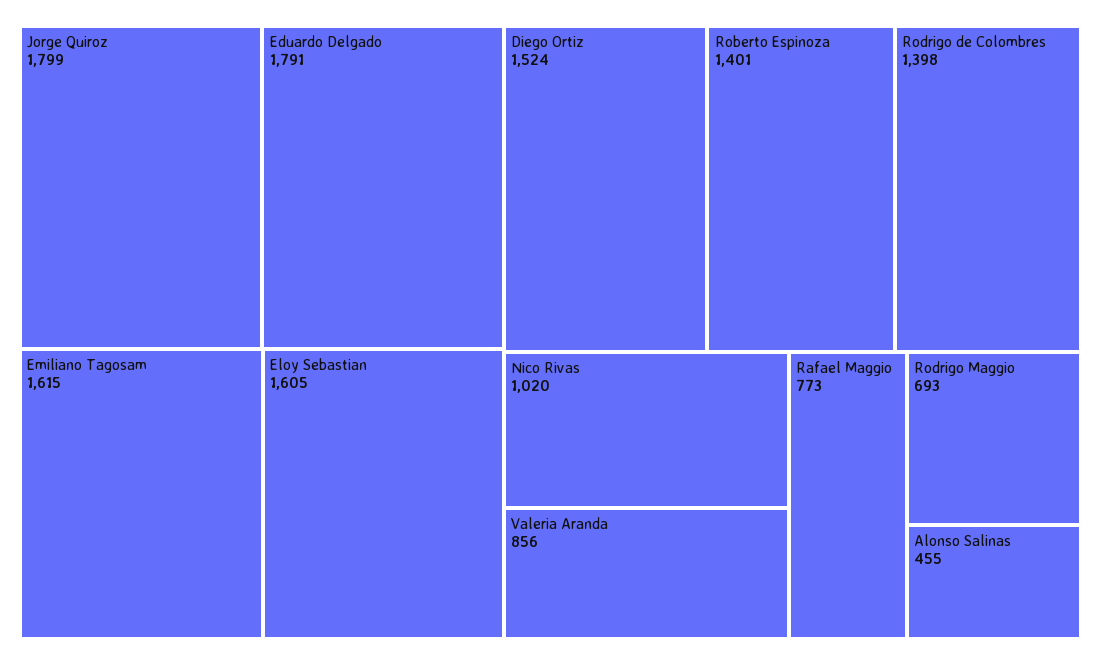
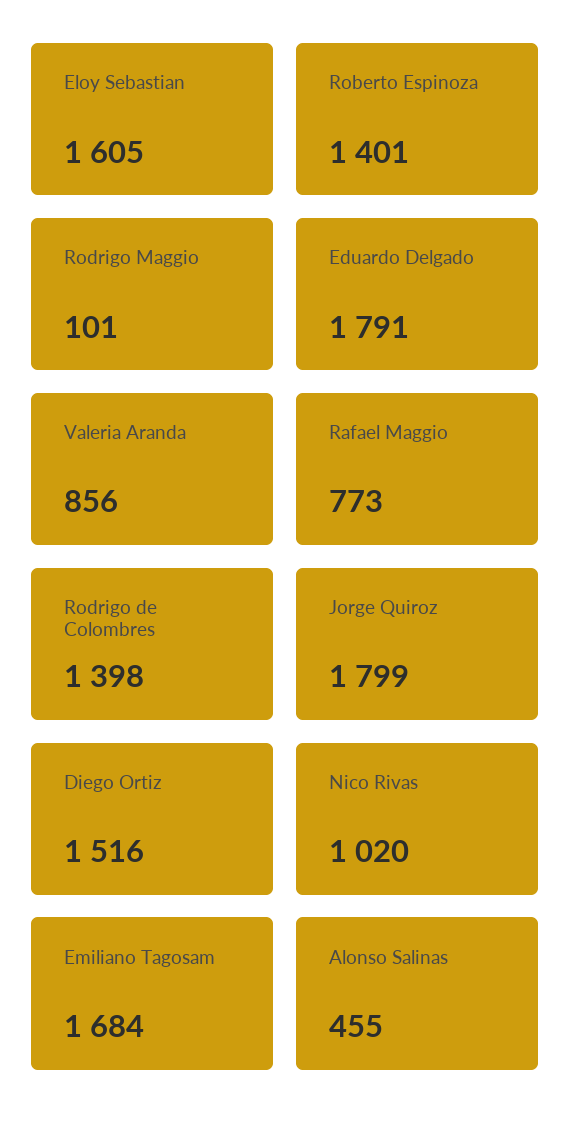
  {
    "Jorge Quiroz": 1799,
    "Eduardo Delgado": 1791,
-   "Emiliano Tagosam": 1615,
+   "Emiliano Tagosam": 1684,
    "Eloy Sebastian": 1605,
-   "Diego Ortiz": 1524,
+   "Diego Ortiz": 1516,
    "Roberto Espinoza": 1401,
    "Rodrigo de Colombres": 1398,
    "Nico Rivas": 1020,
    "Valeria Aranda": 856,
    "Rafael Maggio": 773,
-   "Rodrigo Maggio": 693,
+   "Rodrigo Maggio": 101,
    "Alonso Salinas": 455
  }

